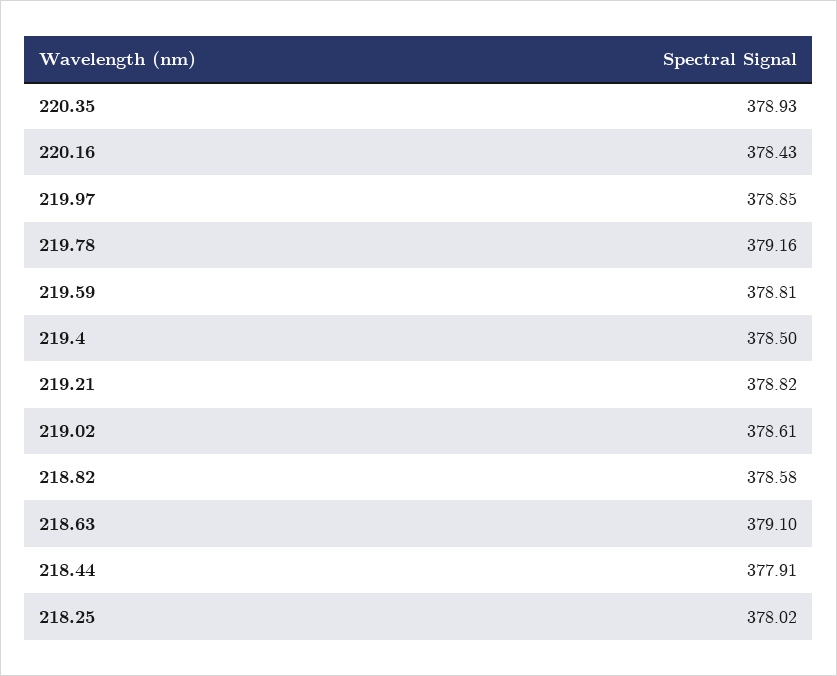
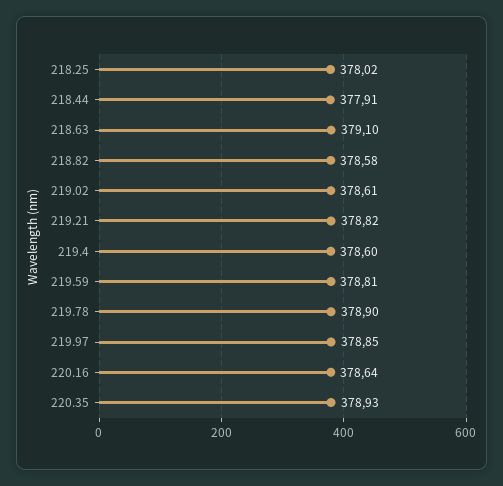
  {
    "220.35": 378.93,
-   "220.16": 378.43,
+   "220.16": 378.64,
    "219.97": 378.85,
-   "219.78": 379.16,
+   "219.78": 378.9,
    "219.59": 378.81,
-   "219.4": 378.5,
+   "219.4": 378.6,
    "219.21": 378.82,
    "219.02": 378.61,
    "218.82": 378.58,
    "218.63": 379.1,
    "218.44": 377.91,
    "218.25": 378.02
  }

